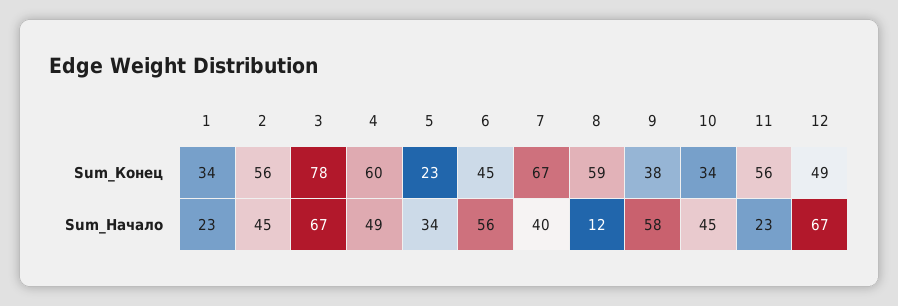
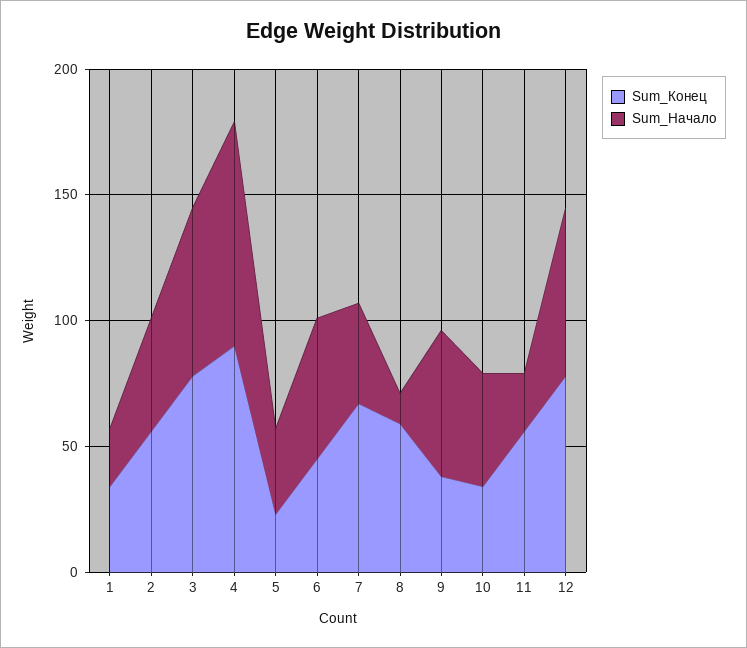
  {
    "Sum_Конец": {
      "1": 34,
      "2": 56,
      "3": 78,
-     "4": 60,
+     "4": 90,
      "5": 23,
      "6": 45,
      "7": 67,
      "8": 59,
      "9": 38,
      "10": 34,
      "11": 56,
-     "12": 49
+     "12": 80
    },
    "Sum_Начало": {
      "1": 23,
      "2": 45,
      "3": 67,
-     "4": 49,
+     "4": 90,
      "5": 34,
      "6": 56,
      "7": 40,
      "8": 12,
      "9": 58,
      "10": 45,
      "11": 23,
      "12": 67
    }
  }

